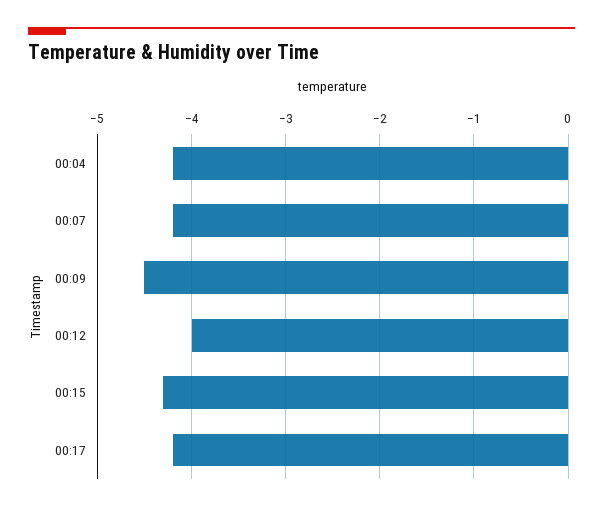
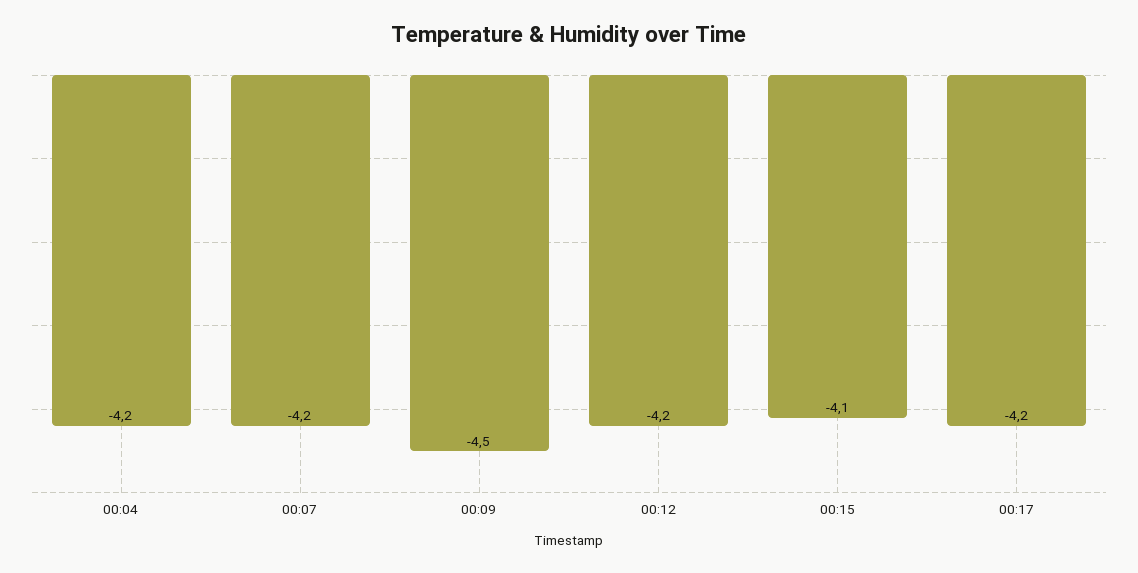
  {
    "00:04": -4.2,
    "00:07": -4.2,
    "00:09": -4.5,
-   "00:12": -4,
+   "00:12": -4.2,
-   "00:15": -4.3,
+   "00:15": -4.1,
    "00:17": -4.2
  }

